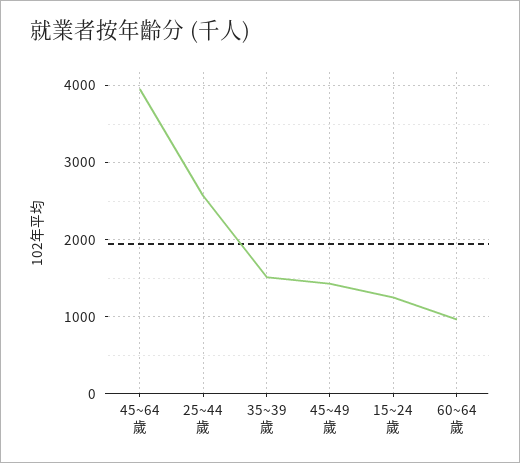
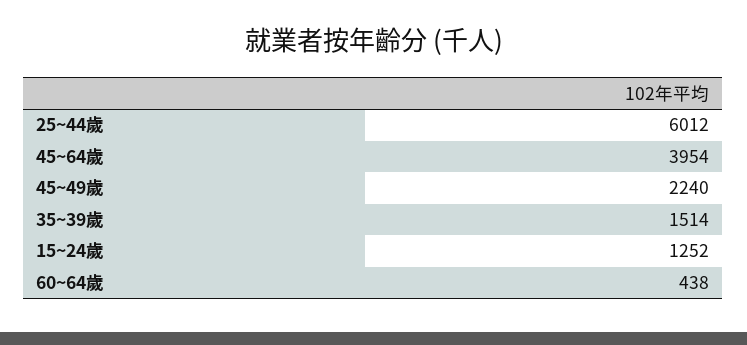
  {
    "45~64歲": 3954,
-   "25~44歲": 2600,
+   "25~44歲": 6012,
    "35~39歲": 1514,
-   "45~49歲": 1400,
+   "45~49歲": 2240,
    "15~24歲": 1252,
-   "60~64歲": 1000
+   "60~64歲": 438
  }

